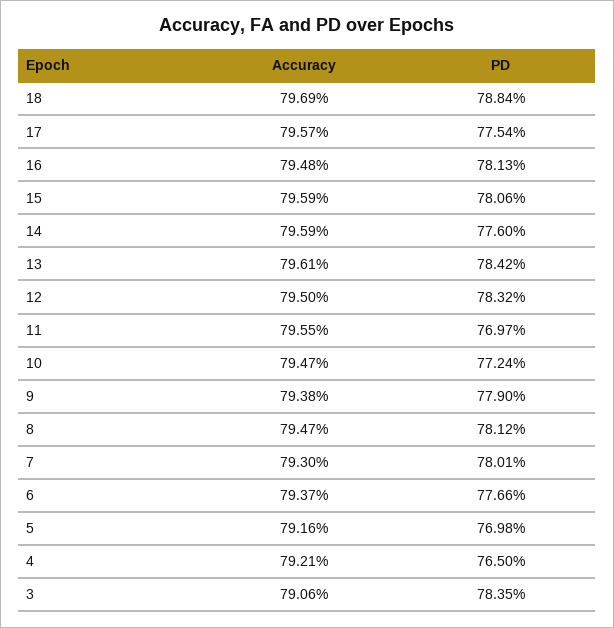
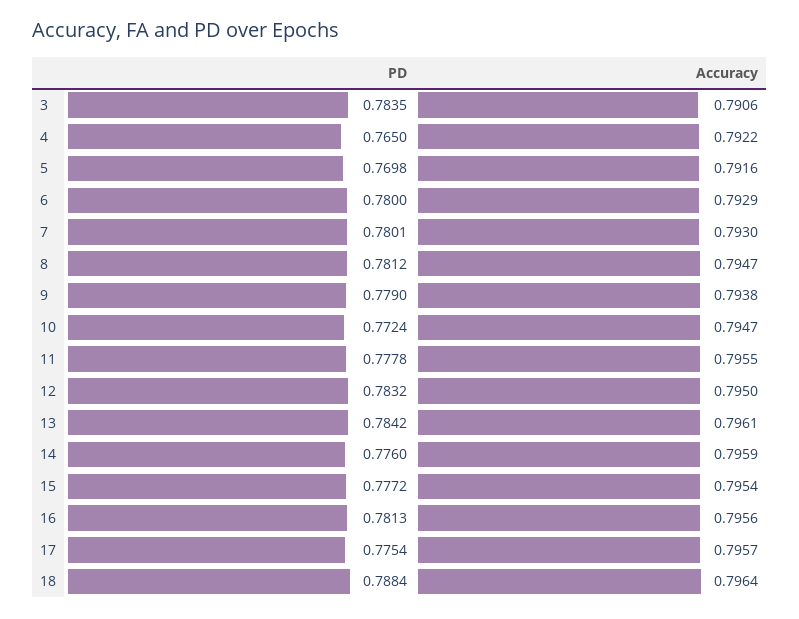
  {
    "Accuracy": {
-     "18": 0.7969,
+     "18": 0.7964,
      "17": 0.7957,
-     "16": 0.7948,
+     "16": 0.7956,
-     "15": 0.7959,
+     "15": 0.7954,
      "14": 0.7959,
      "13": 0.7961,
      "12": 0.795,
      "11": 0.7955,
      "10": 0.7947,
      "9": 0.7938,
      "8": 0.7947,
      "7": 0.793,
-     "6": 0.7937,
+     "6": 0.7929,
      "5": 0.7916,
-     "4": 0.7921,
+     "4": 0.7922,
      "3": 0.7906
    },
    "PD": {
      "18": 0.7884,
      "17": 0.7754,
      "16": 0.7813,
-     "15": 0.7806,
+     "15": 0.7772,
      "14": 0.776,
      "13": 0.7842,
      "12": 0.7832,
-     "11": 0.7697,
+     "11": 0.7778,
      "10": 0.7724,
      "9": 0.779,
      "8": 0.7812,
      "7": 0.7801,
-     "6": 0.7766,
+     "6": 0.78,
      "5": 0.7698,
      "4": 0.765,
      "3": 0.7835
    }
  }

